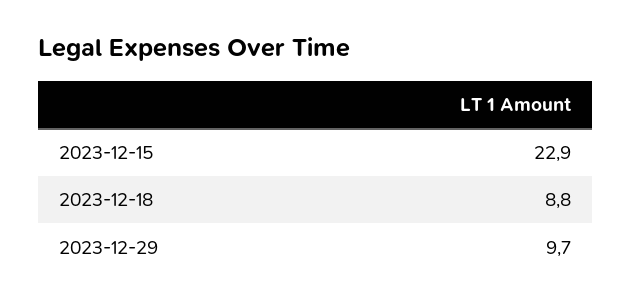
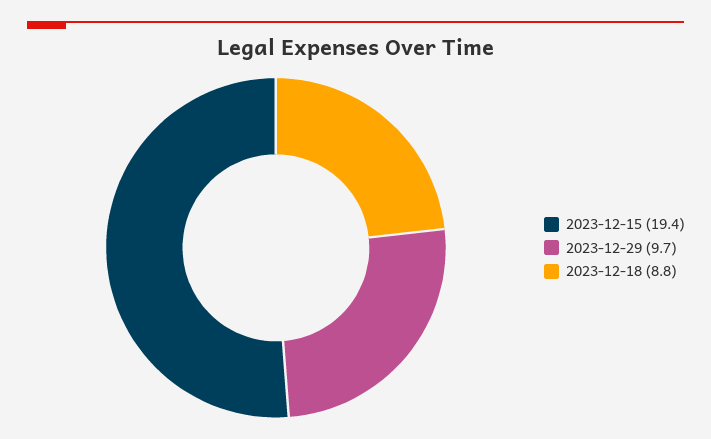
  {
-   "2023-12-15": 22.9,
+   "2023-12-15": 19.4,
    "2023-12-18": 8.8,
    "2023-12-29": 9.7
  }

